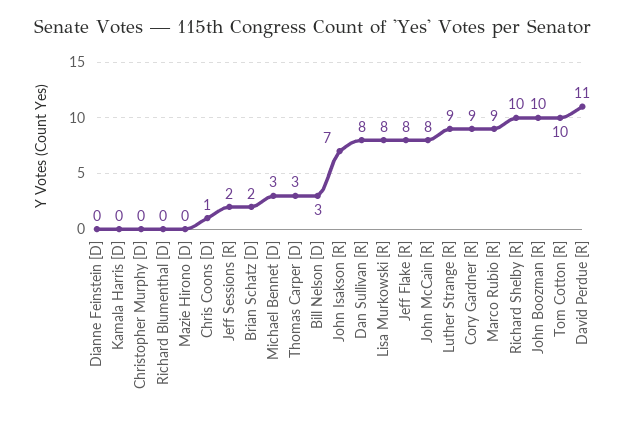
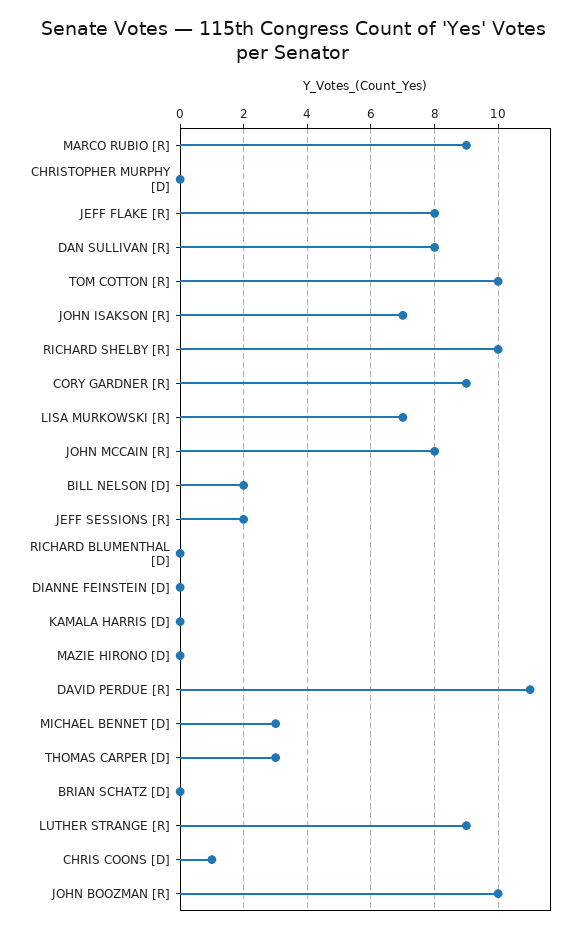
  {
    "Dianne Feinstein [D]": 0,
    "Kamala Harris [D]": 0,
    "Christopher Murphy [D]": 0,
    "Richard Blumenthal [D]": 0,
    "Mazie Hirono [D]": 0,
    "Chris Coons [D]": 1,
    "Jeff Sessions [R]": 2,
-   "Brian Schatz [D]": 2,
+   "Brian Schatz [D]": 0,
    "Michael Bennet [D]": 3,
    "Thomas Carper [D]": 3,
-   "Bill Nelson [D]": 3,
+   "Bill Nelson [D]": 2,
    "John Isakson [R]": 7,
    "Dan Sullivan [R]": 8,
-   "Lisa Murkowski [R]": 8,
+   "Lisa Murkowski [R]": 7,
    "Jeff Flake [R]": 8,
    "John McCain [R]": 8,
    "Luther Strange [R]": 9,
    "Cory Gardner [R]": 9,
    "Marco Rubio [R]": 9,
    "Richard Shelby [R]": 10,
    "John Boozman [R]": 10,
    "Tom Cotton [R]": 10,
    "David Perdue [R]": 11
  }

